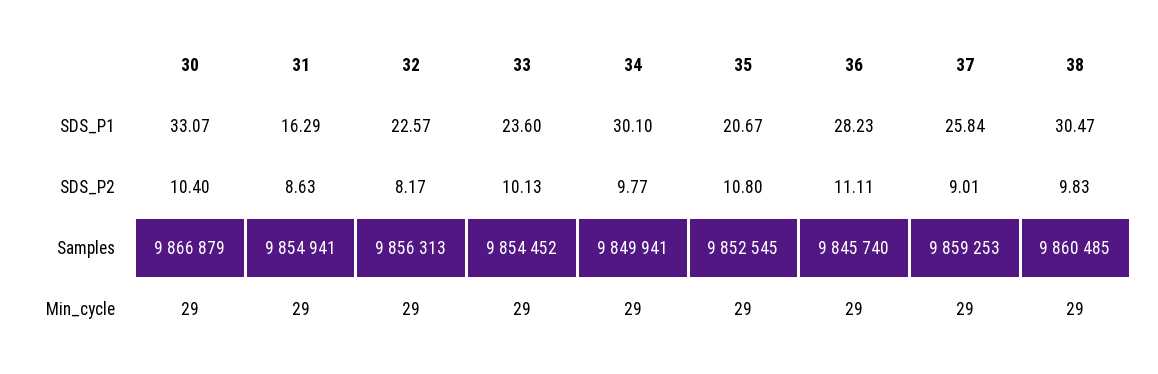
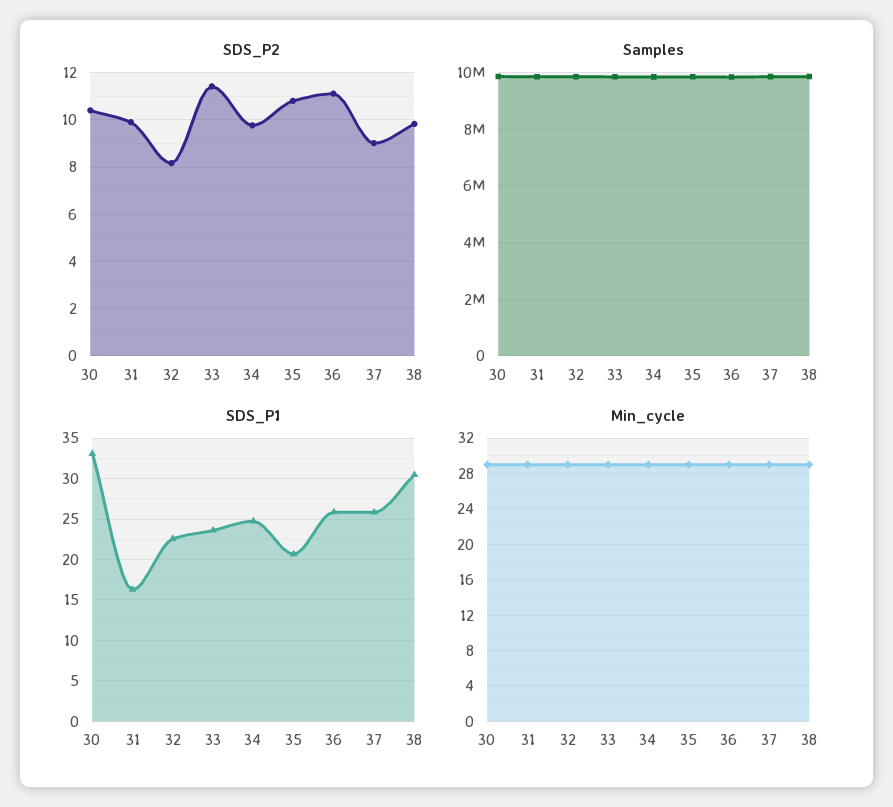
  {
    "SDS_P1": {
      "30": 33.07,
      "31": 16.29,
      "32": 22.57,
      "33": 23.6,
-     "34": 30.1,
+     "34": 25,
      "35": 20.67,
-     "36": 28.23,
+     "36": 26,
      "37": 25.84,
      "38": 30.47
    },
    "SDS_P2": {
      "30": 10.4,
-     "31": 8.63,
+     "31": 10,
      "32": 8.17,
-     "33": 10.13,
+     "33": 11.5,
      "34": 9.77,
      "35": 10.8,
      "36": 11.11,
      "37": 9.01,
      "38": 9.83
    },
    "Samples": {
      "30": 9866879,
      "31": 9854941,
      "32": 9856313,
      "33": 9854452,
      "34": 9849941,
      "35": 9852545,
      "36": 9845740,
      "37": 9859253,
      "38": 9860485
    },
    "Min_cycle": {
      "30": 29,
      "31": 29,
      "32": 29,
      "33": 29,
      "34": 29,
      "35": 29,
      "36": 29,
      "37": 29,
      "38": 29
    }
  }

